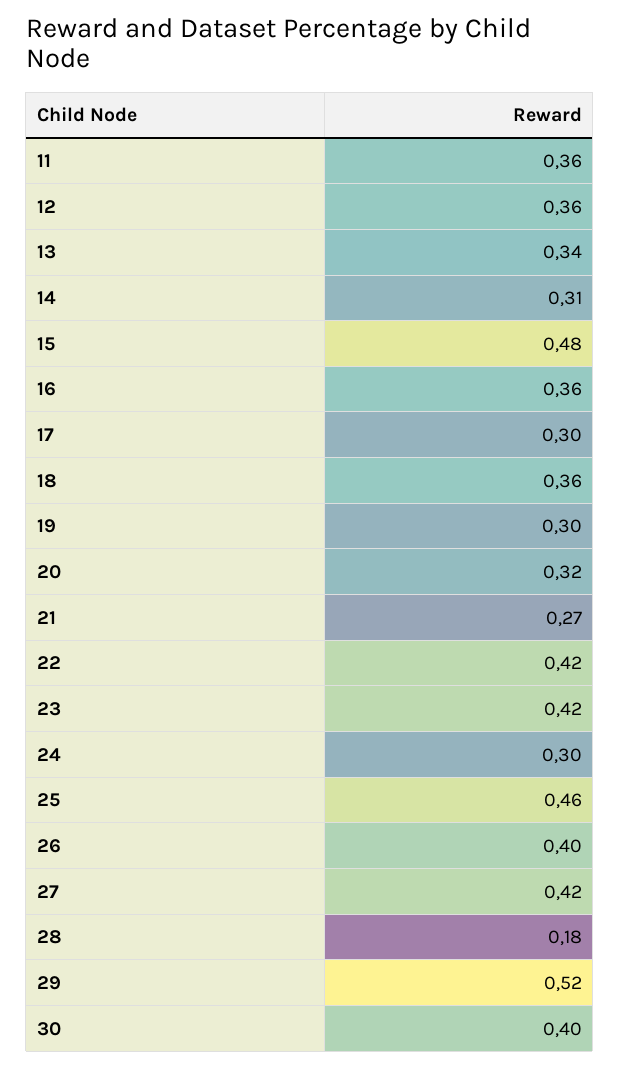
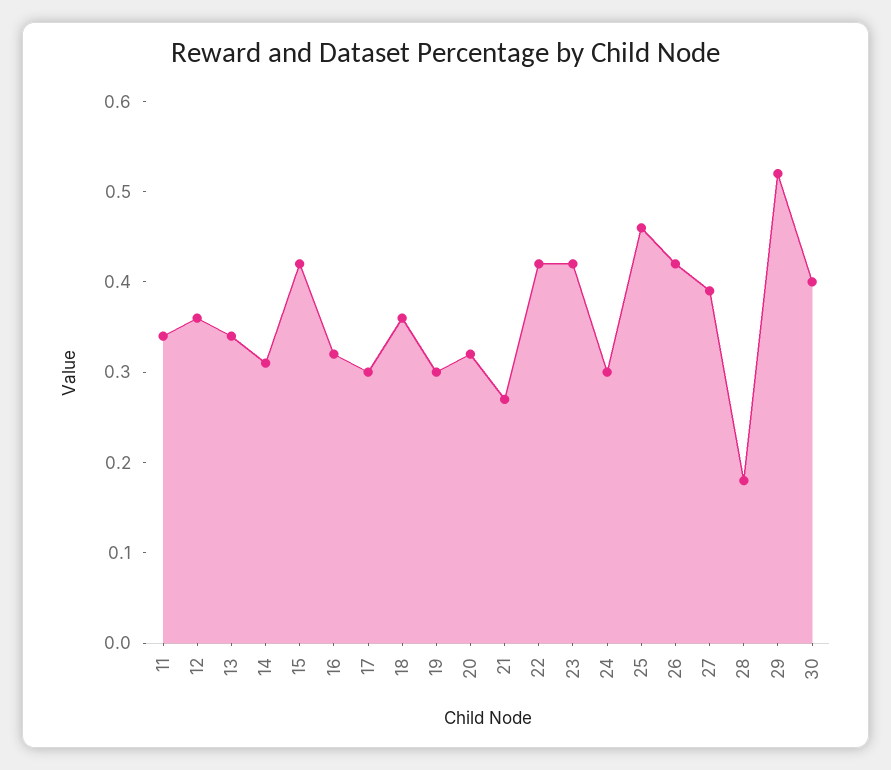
  {
-   "11": 0.36,
+   "11": 0.34,
    "12": 0.36,
    "13": 0.34,
    "14": 0.31,
-   "15": 0.48,
+   "15": 0.42,
-   "16": 0.36,
+   "16": 0.32,
    "17": 0.3,
    "18": 0.36,
    "19": 0.3,
    "20": 0.32,
    "21": 0.27,
    "22": 0.42,
    "23": 0.42,
    "24": 0.3,
    "25": 0.46,
-   "26": 0.4,
+   "26": 0.42,
-   "27": 0.42,
+   "27": 0.39,
    "28": 0.18,
    "29": 0.52,
    "30": 0.4
  }

